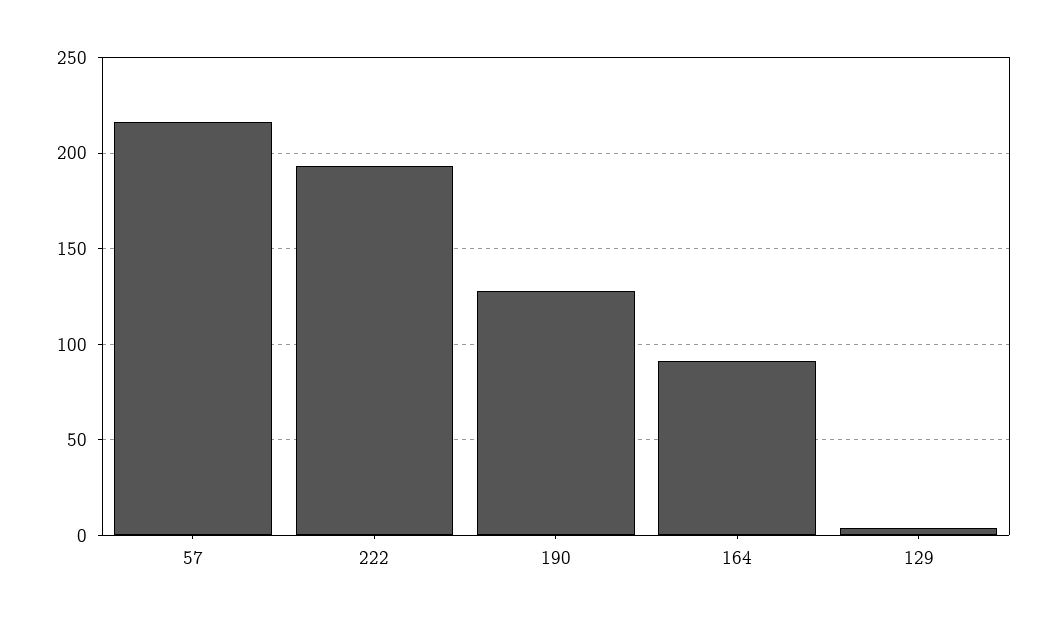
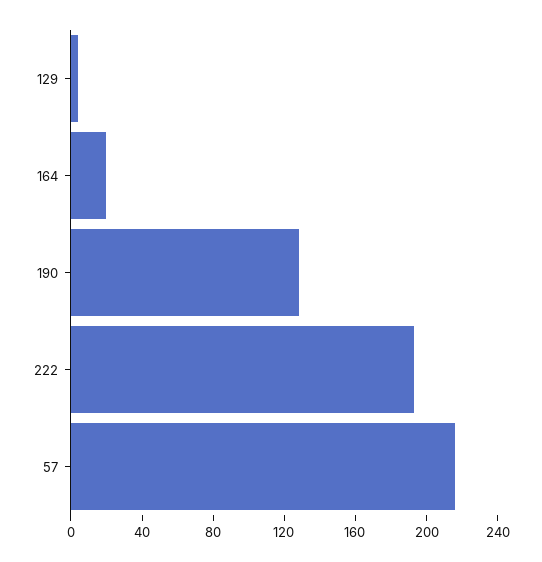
  {
    "57": 215,
    "222": 195,
    "190": 130,
-   "164": 90,
+   "164": 20,
    "129": 5
  }

